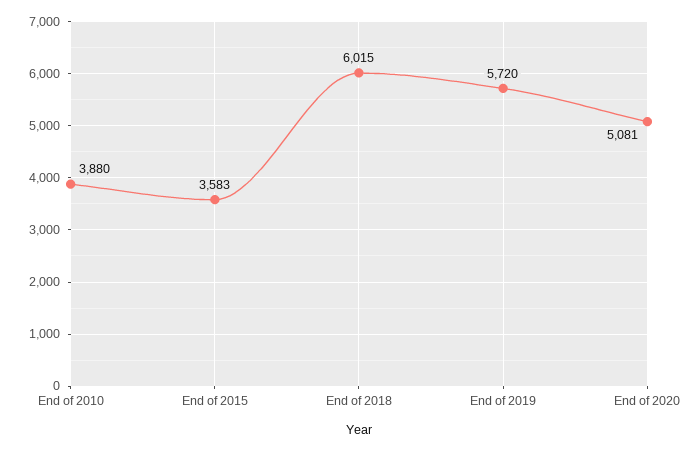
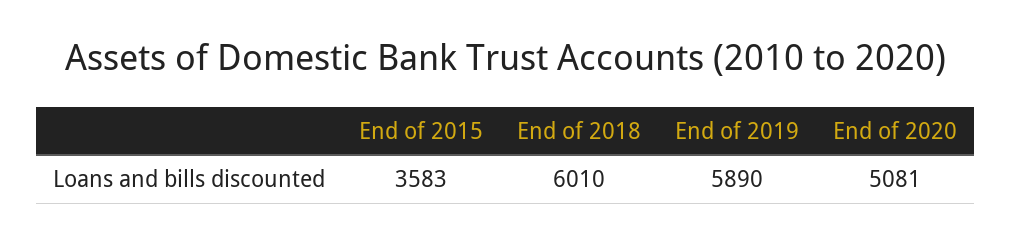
  {
-   "End of 2010": 3880,
    "End of 2015": 3583,
-   "End of 2018": 6015,
+   "End of 2018": 6010,
-   "End of 2019": 5720,
+   "End of 2019": 5890,
    "End of 2020": 5081
  }

